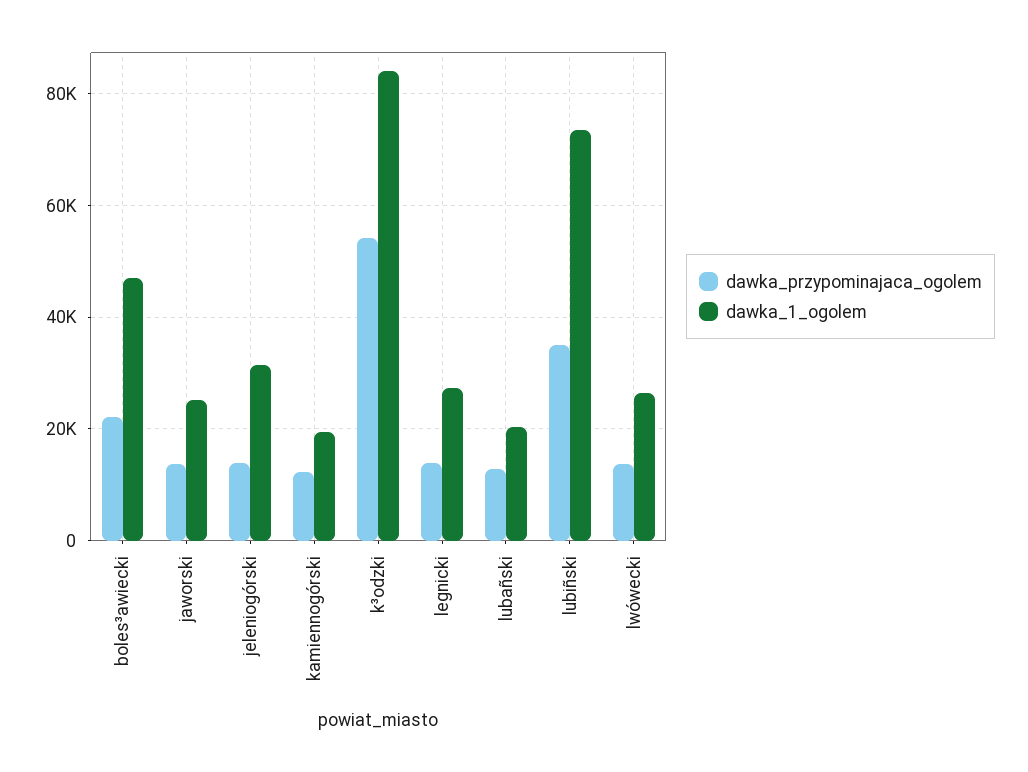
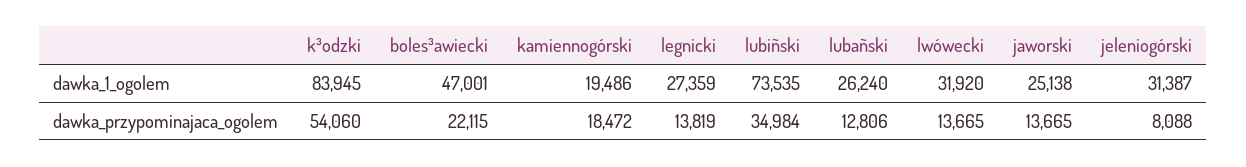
  {
    "dawka_przypominajaca_ogolem": {
      "boles³awiecki": 22115,
      "jaworski": 13665,
-     "jeleniogórski": 14000,
+     "jeleniogórski": 8088,
-     "kamiennogórski": 12000,
+     "kamiennogórski": 18472,
      "k³odzki": 54060,
      "legnicki": 13819,
      "lubañski": 12806,
      "lubiñski": 34984,
      "lwówecki": 13665
    },
    "dawka_1_ogolem": {
      "boles³awiecki": 47001,
      "jaworski": 25138,
      "jeleniogórski": 31387,
      "kamiennogórski": 19486,
      "k³odzki": 83945,
      "legnicki": 27359,
-     "lubañski": 20000,
+     "lubañski": 26240,
      "lubiñski": 73535,
-     "lwówecki": 26000
+     "lwówecki": 31920
    }
  }

